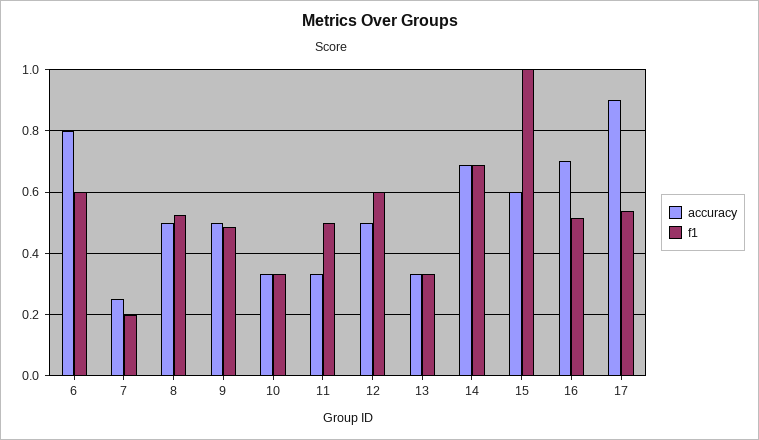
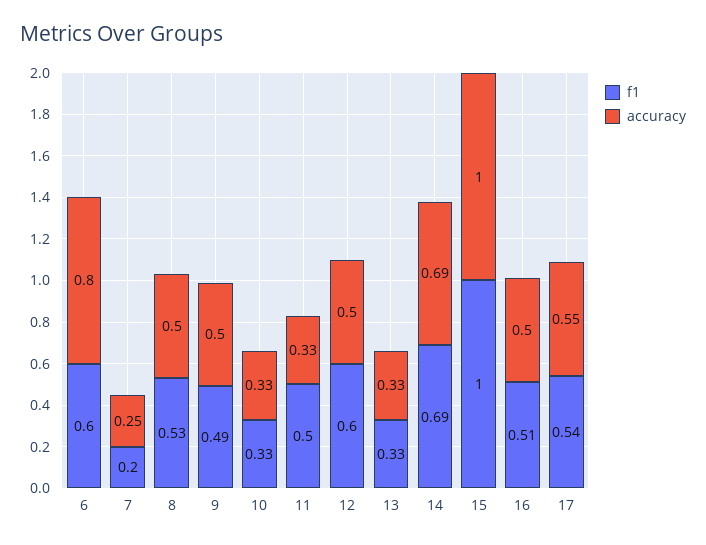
  {
    "accuracy": {
      "6": 0.8,
      "7": 0.25,
      "8": 0.5,
      "9": 0.5,
      "10": 0.33,
      "11": 0.33,
      "12": 0.5,
      "13": 0.33,
      "14": 0.69,
-     "15": 0.6,
+     "15": 1,
-     "16": 0.7,
+     "16": 0.5,
-     "17": 0.9
+     "17": 0.55
    },
    "f1": {
      "6": 0.6,
      "7": 0.2,
      "8": 0.53,
      "9": 0.49,
      "10": 0.33,
      "11": 0.5,
      "12": 0.6,
      "13": 0.33,
      "14": 0.69,
      "15": 1,
      "16": 0.51,
      "17": 0.54
    }
  }

